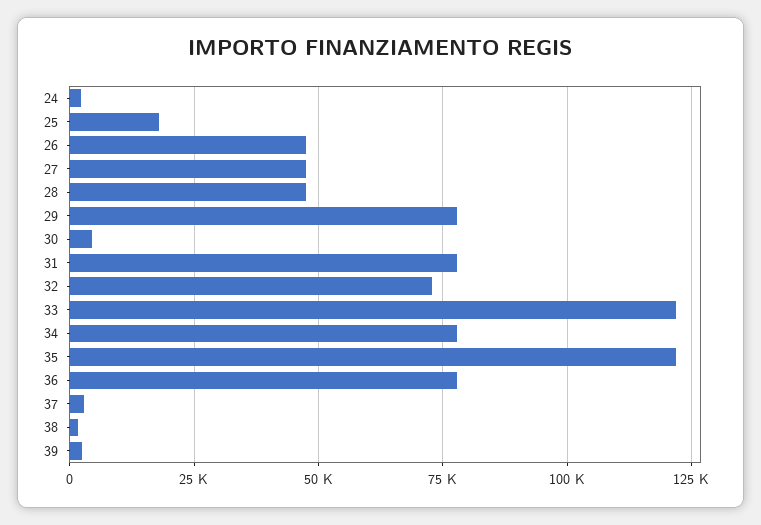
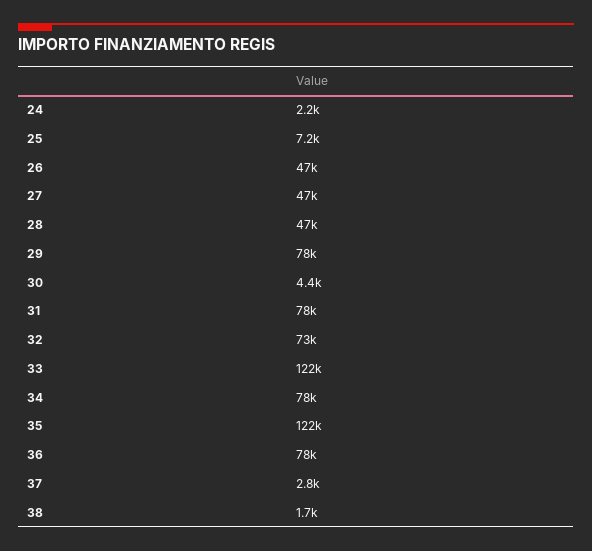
  {
    "24": 2200,
-   "25": 17500,
+   "25": 7200,
    "26": 47000,
    "27": 47000,
    "28": 47000,
    "29": 78000,
    "30": 4400,
    "31": 78000,
    "32": 73000,
    "33": 122000,
    "34": 78000,
    "35": 122000,
    "36": 78000,
    "37": 2800,
-   "38": 1700,
+   "38": 1700
-   "39": 2500
  }

